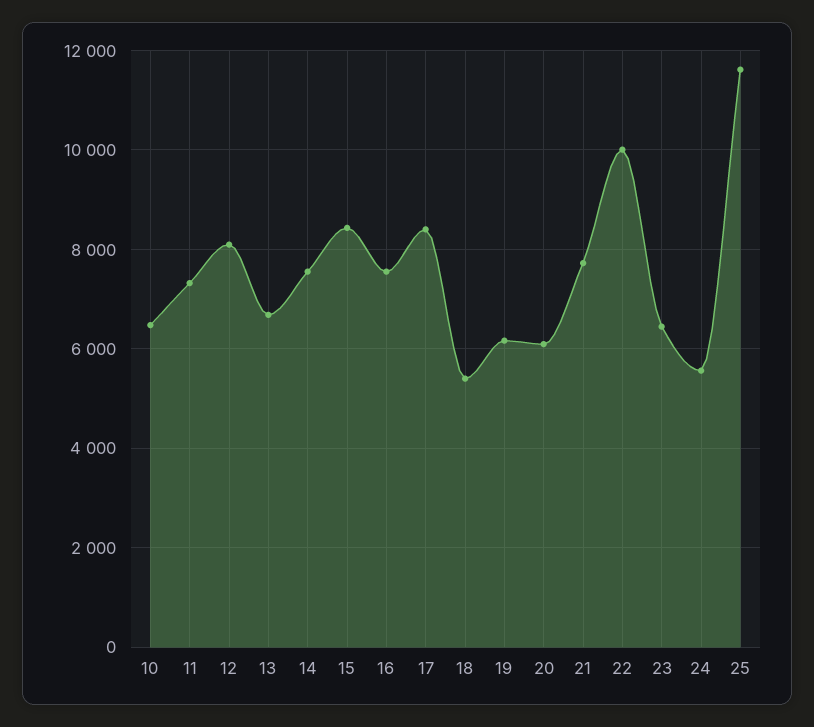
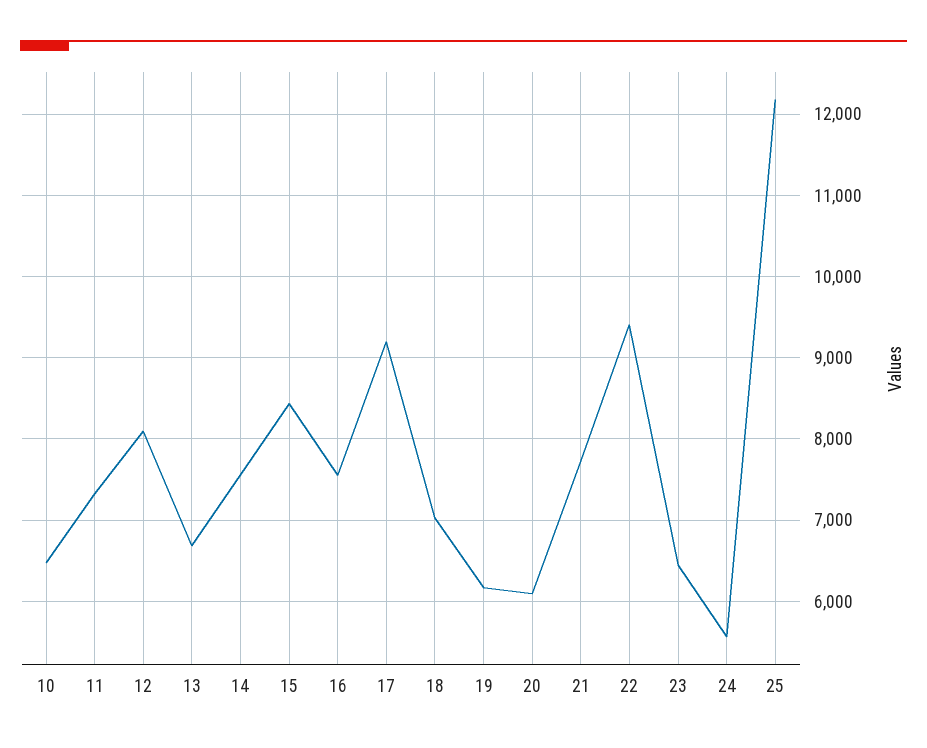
  {
    "10": 6500,
    "11": 7300,
    "12": 8100,
    "13": 6700,
    "14": 7600,
    "15": 8400,
    "16": 7600,
-   "17": 8400,
+   "17": 9200,
-   "18": 5400,
+   "18": 7000,
    "19": 6200,
    "20": 6100,
    "21": 7700,
-   "22": 10000,
+   "22": 9400,
    "23": 6400,
    "24": 5600,
-   "25": 11600
+   "25": 12200
  }

